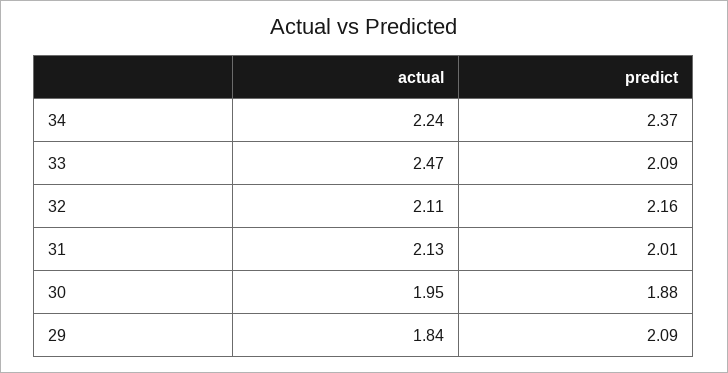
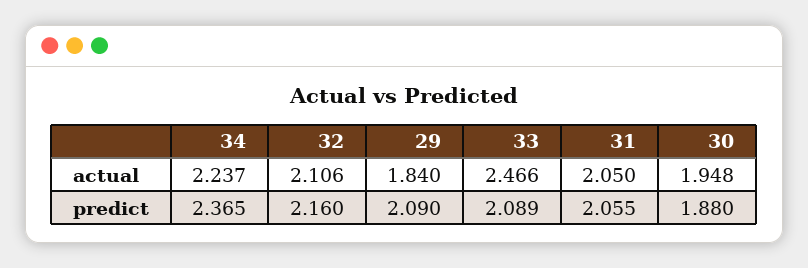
  {
    "actual": {
      "34": 2.237,
      "33": 2.466,
      "32": 2.106,
-     "31": 2.13,
+     "31": 2.05,
      "30": 1.948,
      "29": 1.84
    },
    "predict": {
      "34": 2.365,
      "33": 2.089,
      "32": 2.16,
-     "31": 2.01,
+     "31": 2.055,
      "30": 1.88,
      "29": 2.09
    }
  }

